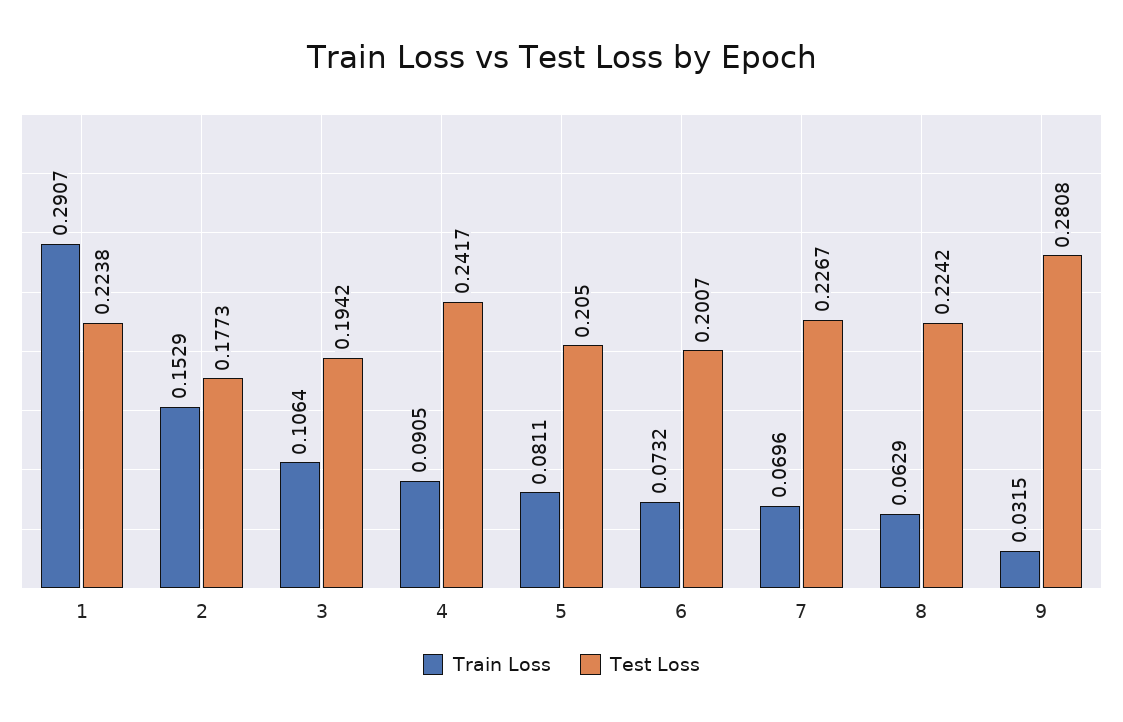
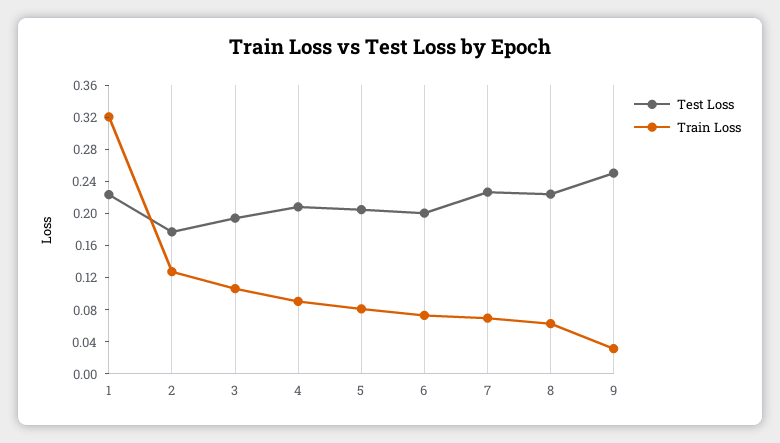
  {
    "Train Loss": {
-     "1": 0.2907,
+     "1": 0.32,
-     "2": 0.1529,
+     "2": 0.13,
      "3": 0.1064,
      "4": 0.0905,
      "5": 0.0811,
      "6": 0.0732,
      "7": 0.0696,
      "8": 0.0629,
      "9": 0.0315
    },
    "Test Loss": {
      "1": 0.2238,
      "2": 0.1773,
      "3": 0.1942,
-     "4": 0.2417,
+     "4": 0.21,
      "5": 0.205,
      "6": 0.2007,
      "7": 0.2267,
      "8": 0.2242,
-     "9": 0.2808
+     "9": 0.25
    }
  }

